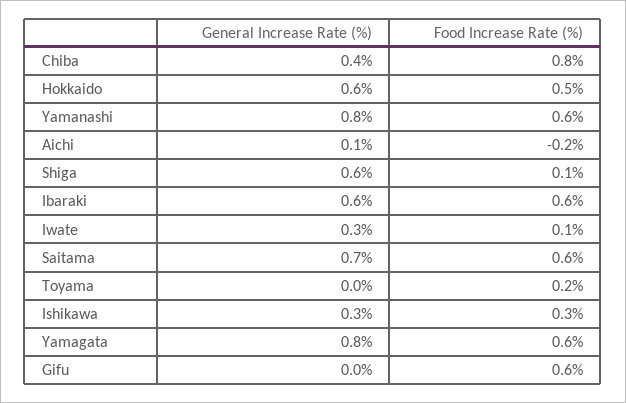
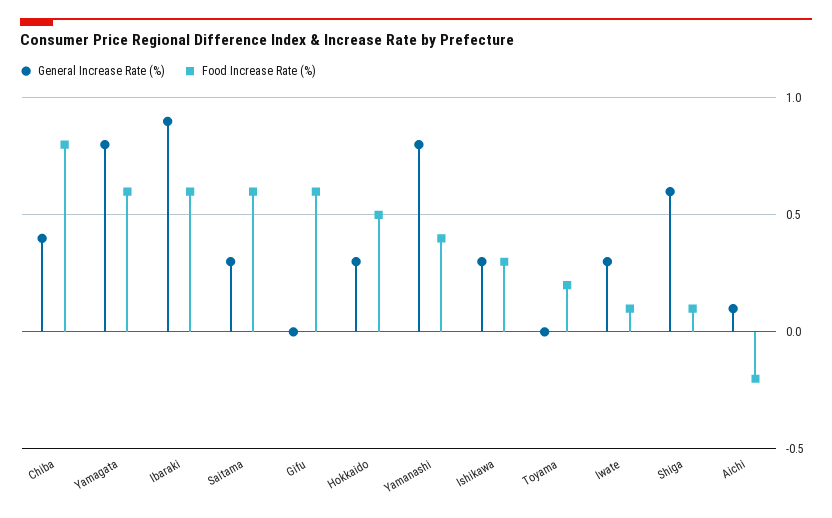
  {
    "General Increase Rate (%)": {
      "Chiba": 0.4,
-     "Hokkaido": 0.6,
+     "Hokkaido": 0.3,
      "Yamanashi": 0.8,
      "Aichi": 0.1,
      "Shiga": 0.6,
-     "Ibaraki": 0.6,
+     "Ibaraki": 0.9,
      "Iwate": 0.3,
-     "Saitama": 0.7,
+     "Saitama": 0.3,
      "Toyama": 0,
      "Ishikawa": 0.3,
      "Yamagata": 0.8,
      "Gifu": 0
    },
    "Food Increase Rate (%)": {
      "Chiba": 0.8,
      "Hokkaido": 0.5,
-     "Yamanashi": 0.6,
+     "Yamanashi": 0.4,
      "Aichi": -0.2,
      "Shiga": 0.1,
      "Ibaraki": 0.6,
      "Iwate": 0.1,
      "Saitama": 0.6,
      "Toyama": 0.2,
      "Ishikawa": 0.3,
      "Yamagata": 0.6,
      "Gifu": 0.6
    }
  }

